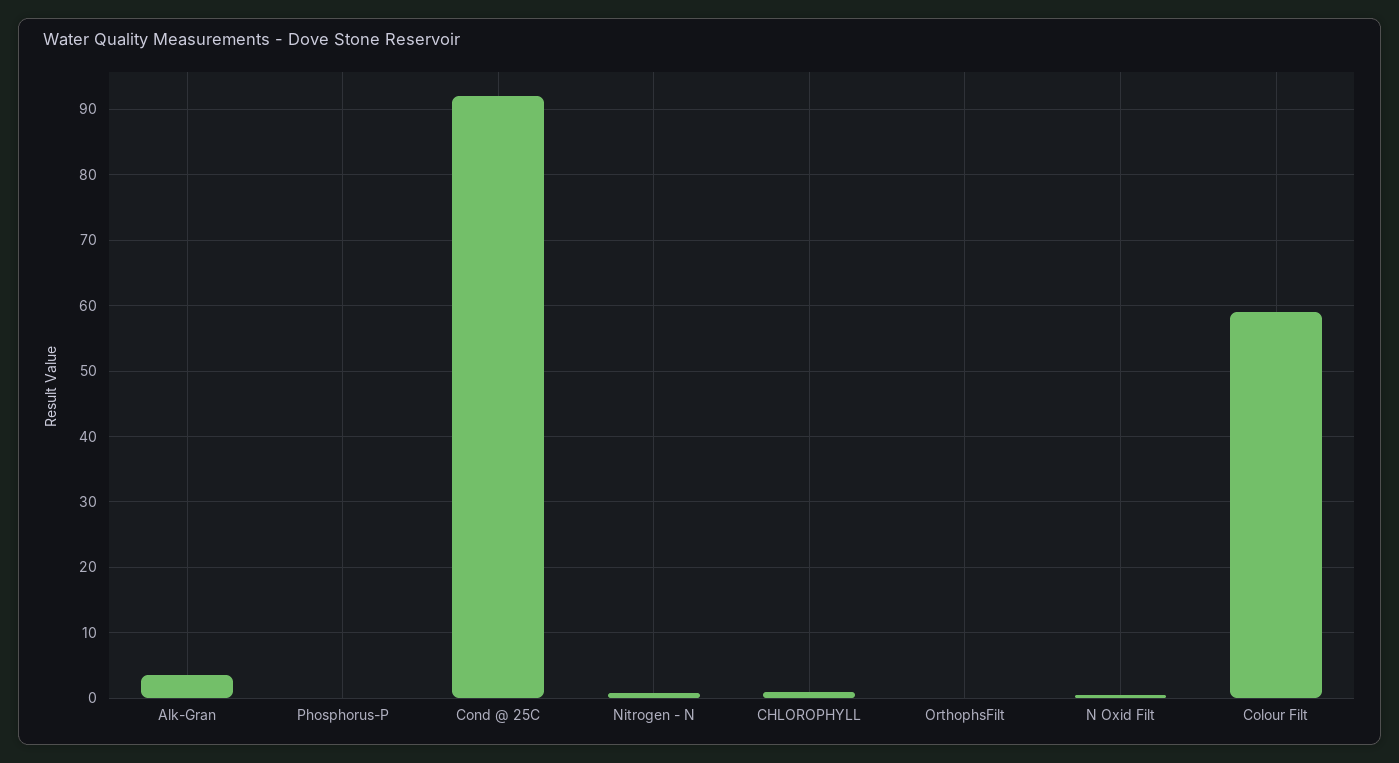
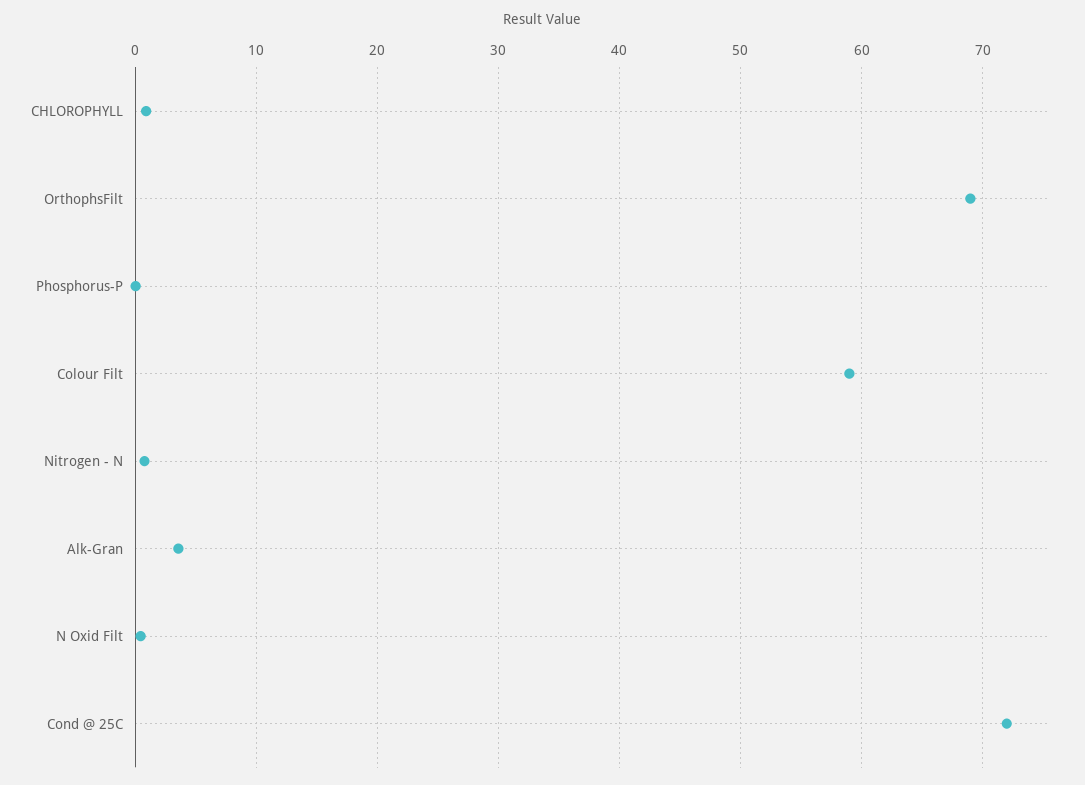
  {
    "Alk-Gran": 4,
    "Phosphorus-P": 0,
-   "Cond @ 25C": 92,
+   "Cond @ 25C": 72,
    "Nitrogen - N": 1,
    "CHLOROPHYLL": 1,
-   "OrthophsFilt": 0,
+   "OrthophsFilt": 69,
    "N Oxid Filt": 0,
    "Colour Filt": 59
  }

